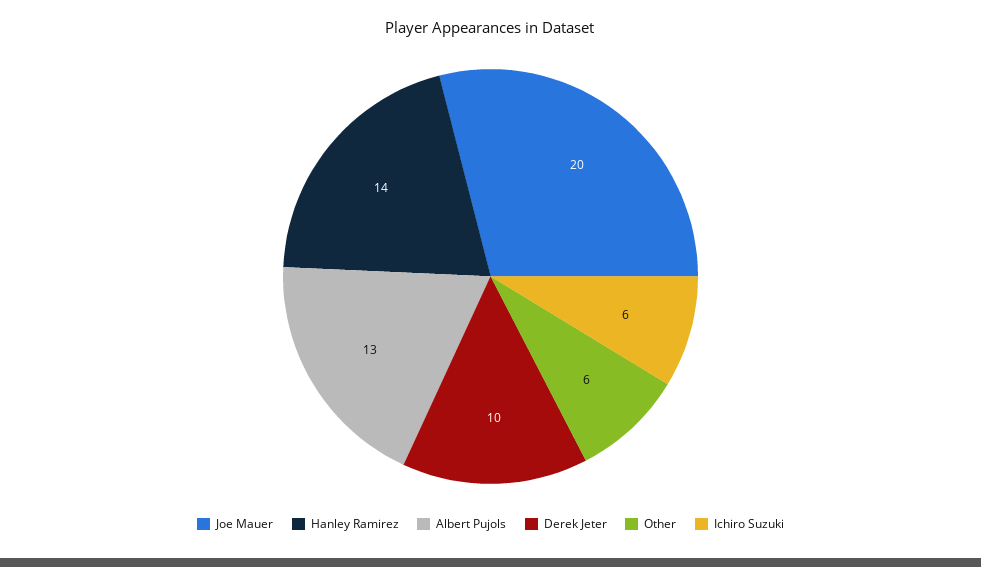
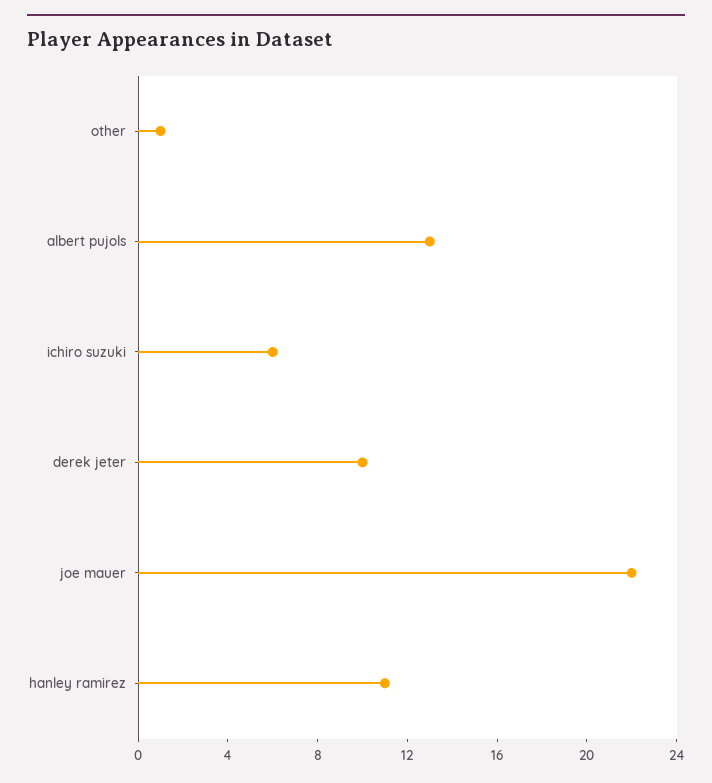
  {
-   "Joe Mauer": 20,
+   "Joe Mauer": 22,
-   "Hanley Ramirez": 14,
+   "Hanley Ramirez": 11,
    "Albert Pujols": 13,
    "Derek Jeter": 10,
-   "Other": 6,
+   "Other": 1,
    "Ichiro Suzuki": 6
  }

